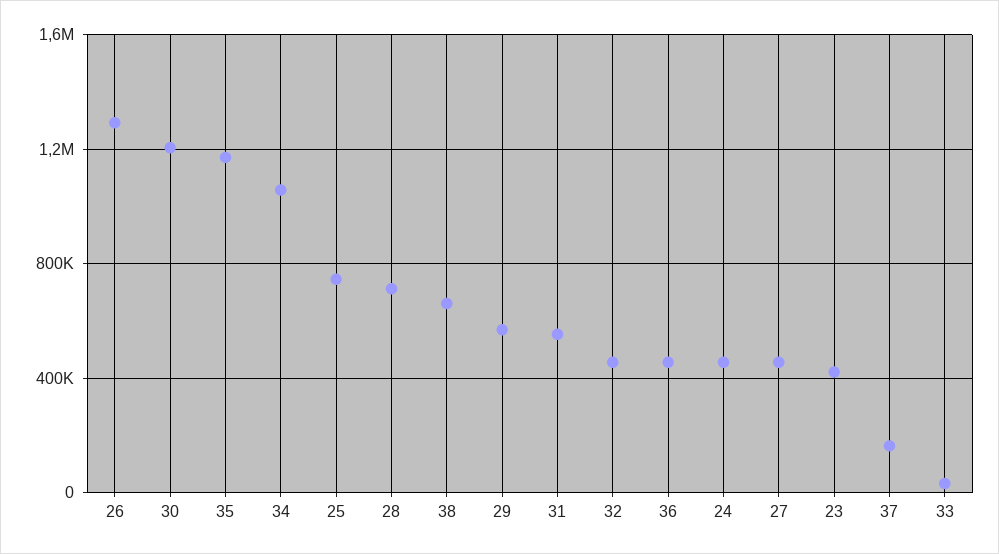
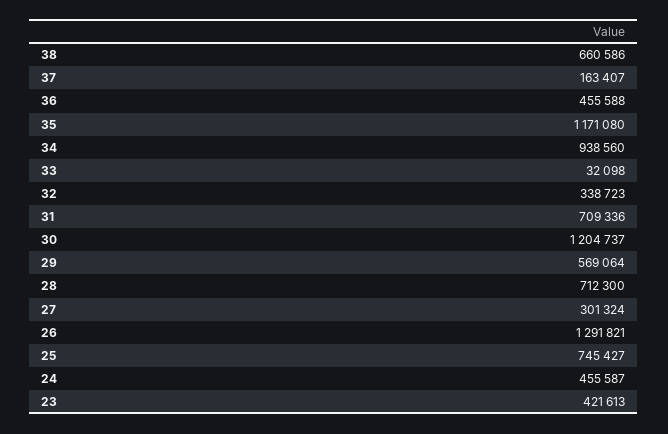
  {
    "26": 1291821,
    "30": 1204737,
    "35": 1171080,
-   "34": 1050000,
+   "34": 938560,
    "25": 745427,
    "28": 712300,
    "38": 660586,
    "29": 569064,
-   "31": 550000,
+   "31": 709336,
-   "32": 450000,
+   "32": 338723,
    "36": 455588,
    "24": 455587,
-   "27": 450000,
+   "27": 301324,
    "23": 421613,
    "37": 163407,
    "33": 32098
  }

